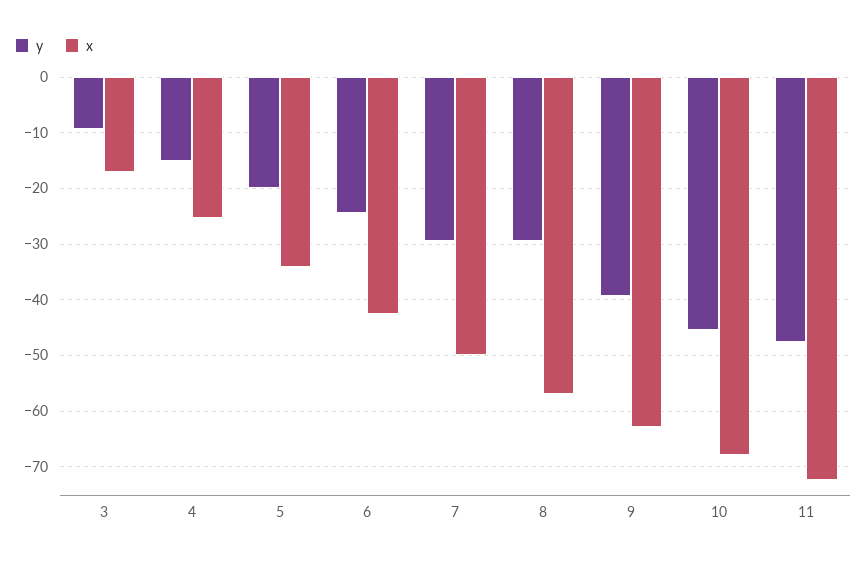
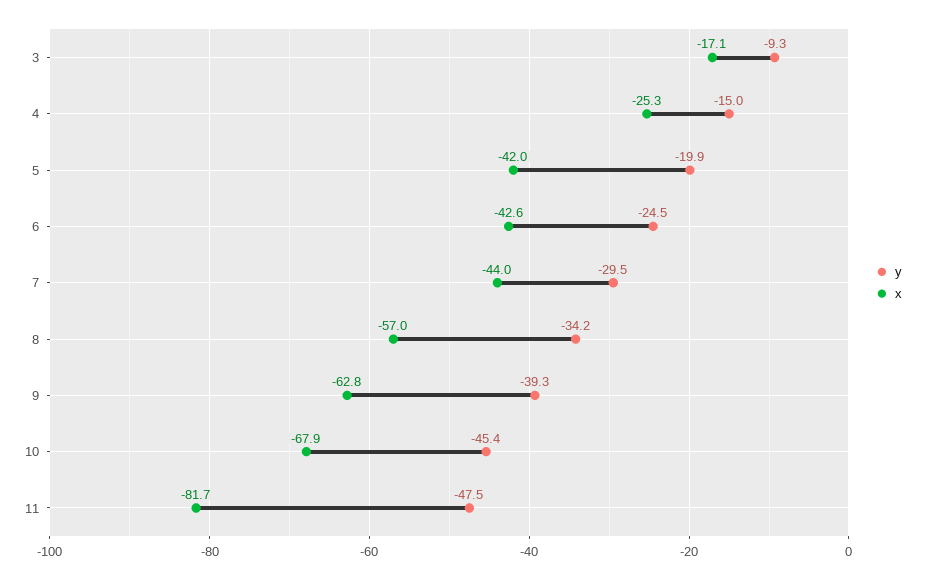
  {
    "y": {
      "3": -9.3,
      "4": -15,
      "5": -19.9,
      "6": -24.5,
      "7": -29.5,
-     "8": -30,
+     "8": -34.2,
      "9": -39.3,
      "10": -45.4,
      "11": -47.5
    },
    "x": {
      "3": -17.1,
      "4": -25.3,
-     "5": -34,
+     "5": -42,
      "6": -42.6,
-     "7": -50,
+     "7": -44,
      "8": -57,
      "9": -62.8,
      "10": -67.9,
-     "11": -72
+     "11": -81.7
    }
  }

